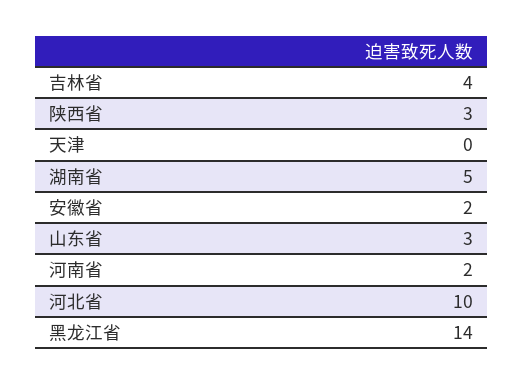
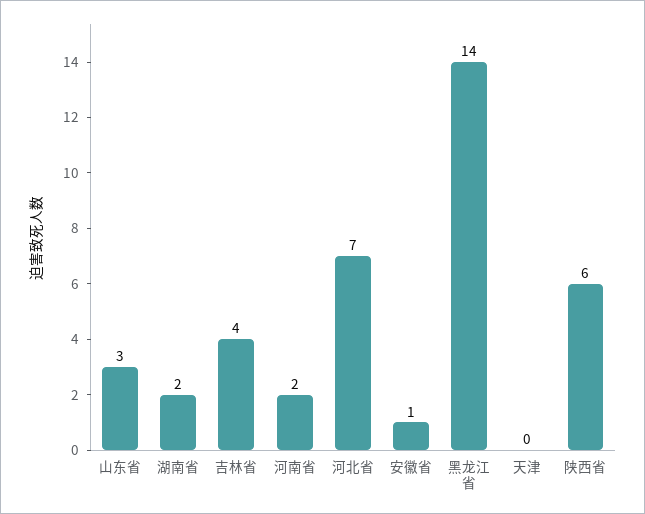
  {
    "吉林省": 4,
-   "陕西省": 3,
+   "陕西省": 6,
    "天津": 0,
-   "湖南省": 5,
+   "湖南省": 2,
-   "安徽省": 2,
+   "安徽省": 1,
    "山东省": 3,
    "河南省": 2,
-   "河北省": 10,
+   "河北省": 7,
    "黑龙江省": 14
  }

